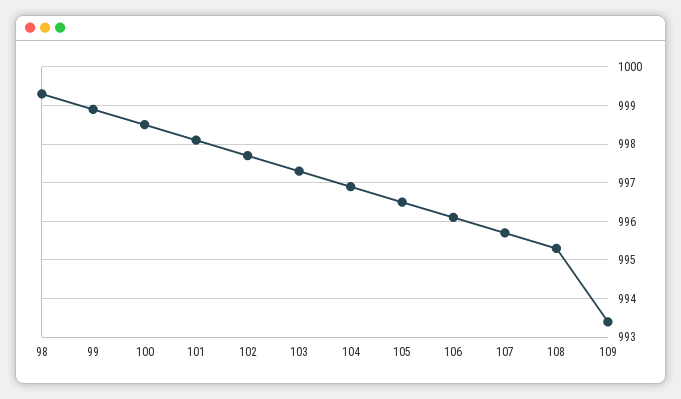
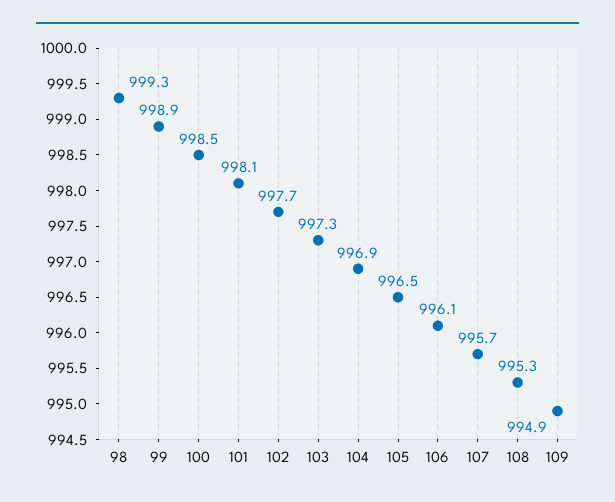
  {
    "98": 999.3,
    "99": 998.9,
    "100": 998.5,
    "101": 998.1,
    "102": 997.7,
    "103": 997.3,
    "104": 996.9,
    "105": 996.5,
    "106": 996.1,
    "107": 995.7,
    "108": 995.3,
-   "109": 993.5
+   "109": 994.9
  }

